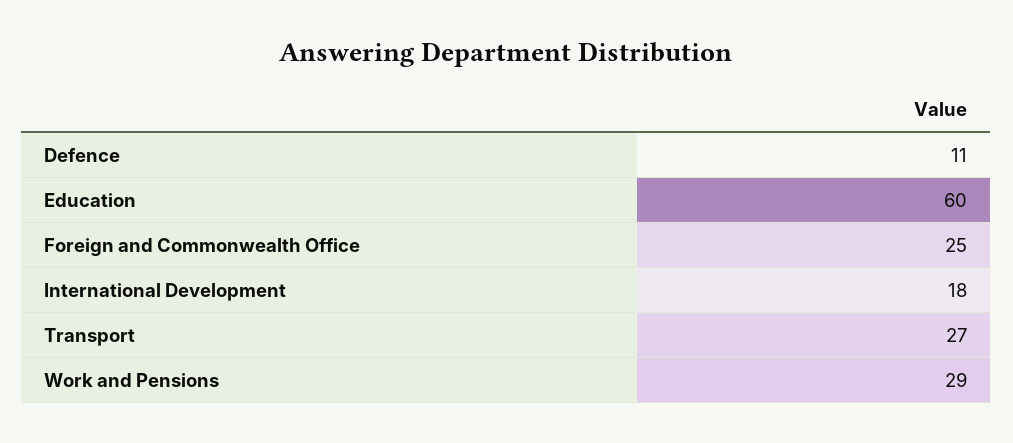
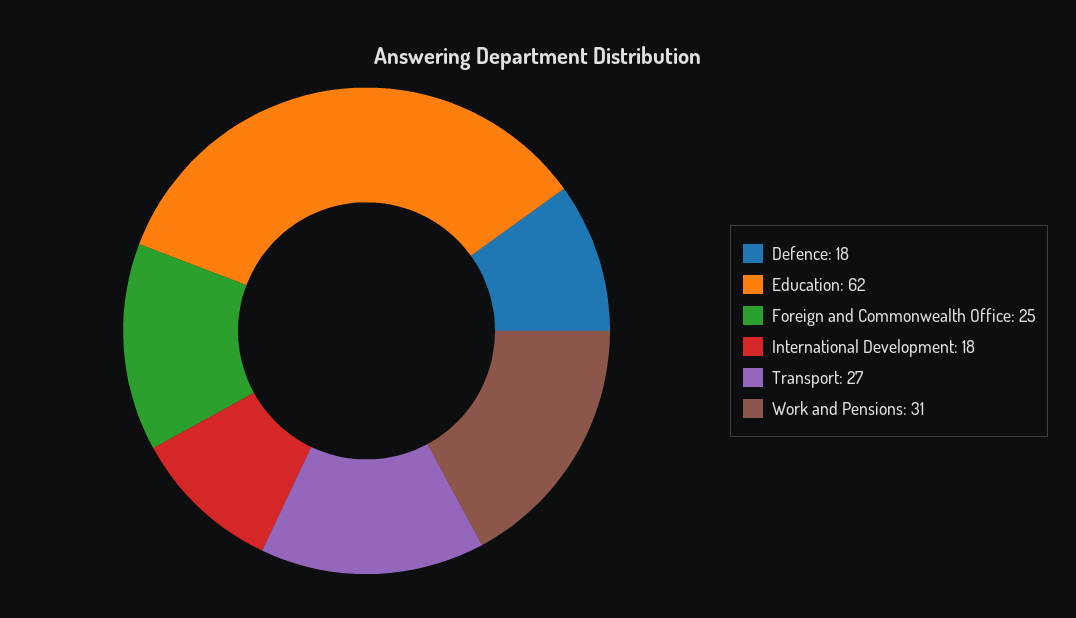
  {
-   "Defence": 11,
+   "Defence": 18,
-   "Education": 60,
+   "Education": 62,
    "Foreign and Commonwealth Office": 25,
    "International Development": 18,
    "Transport": 27,
-   "Work and Pensions": 29
+   "Work and Pensions": 31
  }

